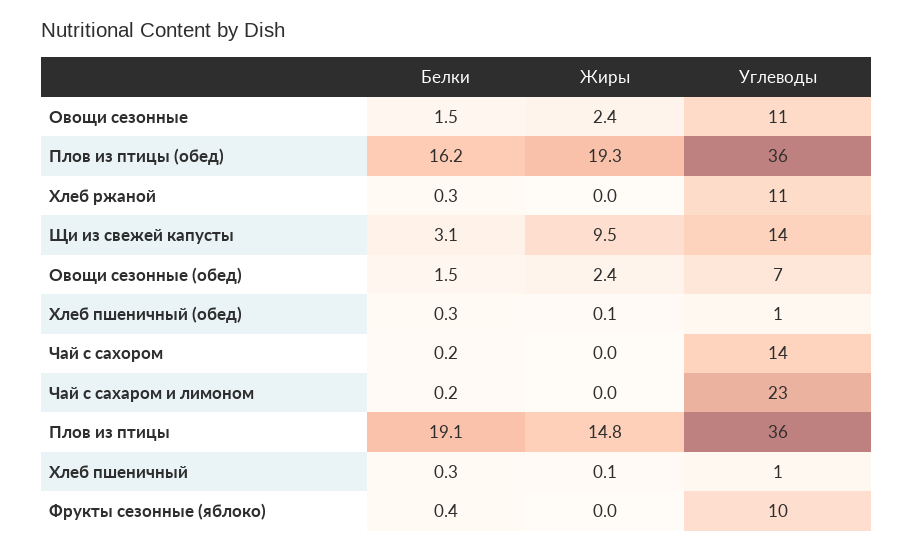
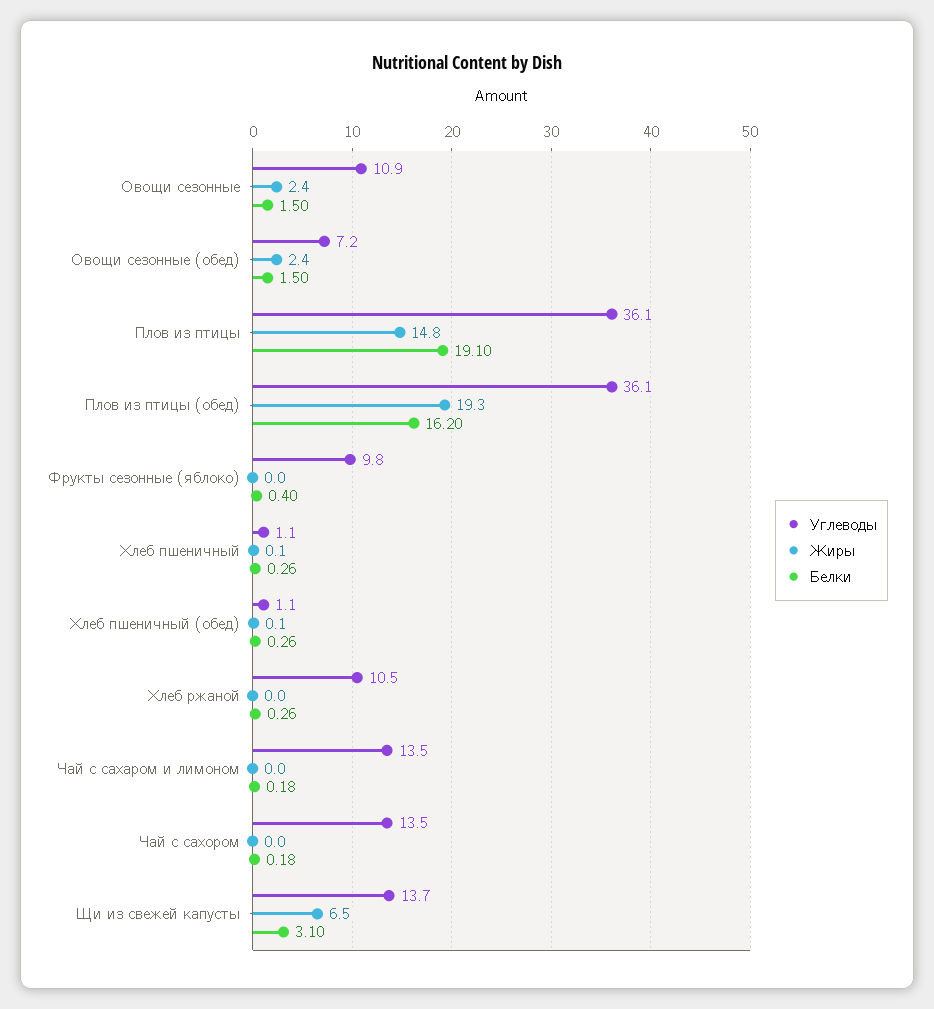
  {
    "Белки": {
      "Овощи сезонные": 1.5,
      "Плов из птицы (обед)": 16.2,
      "Хлеб ржаной": 0.26,
      "Щи из свежей капусты": 3.1,
      "Овощи сезонные (обед)": 1.5,
      "Хлеб пшеничный (обед)": 0.26,
      "Чай с сахором": 0.18,
      "Чай с сахаром и лимоном": 0.18,
      "Плов из птицы": 19.1,
      "Хлеб пшеничный": 0.26,
      "Фрукты сезонные (яблоко)": 0.4
    },
    "Жиры": {
      "Овощи сезонные": 2.4,
      "Плов из птицы (обед)": 19.3,
      "Хлеб ржаной": 0,
-     "Щи из свежей капусты": 9.5,
+     "Щи из свежей капусты": 6.5,
      "Овощи сезонные (обед)": 2.4,
      "Хлеб пшеничный (обед)": 0.1,
      "Чай с сахором": 0,
      "Чай с сахаром и лимоном": 0,
      "Плов из птицы": 14.8,
      "Хлеб пшеничный": 0.1,
      "Фрукты сезонные (яблоко)": 0
    },
    "Углеводы": {
      "Овощи сезонные": 10.9,
      "Плов из птицы (обед)": 36.1,
      "Хлеб ржаной": 10.5,
      "Щи из свежей капусты": 13.7,
      "Овощи сезонные (обед)": 7.2,
      "Хлеб пшеничный (обед)": 1.1,
      "Чай с сахором": 13.5,
-     "Чай с сахаром и лимоном": 23,
+     "Чай с сахаром и лимоном": 13.5,
      "Плов из птицы": 36.1,
      "Хлеб пшеничный": 1.1,
      "Фрукты сезонные (яблоко)": 9.8
    }
  }

